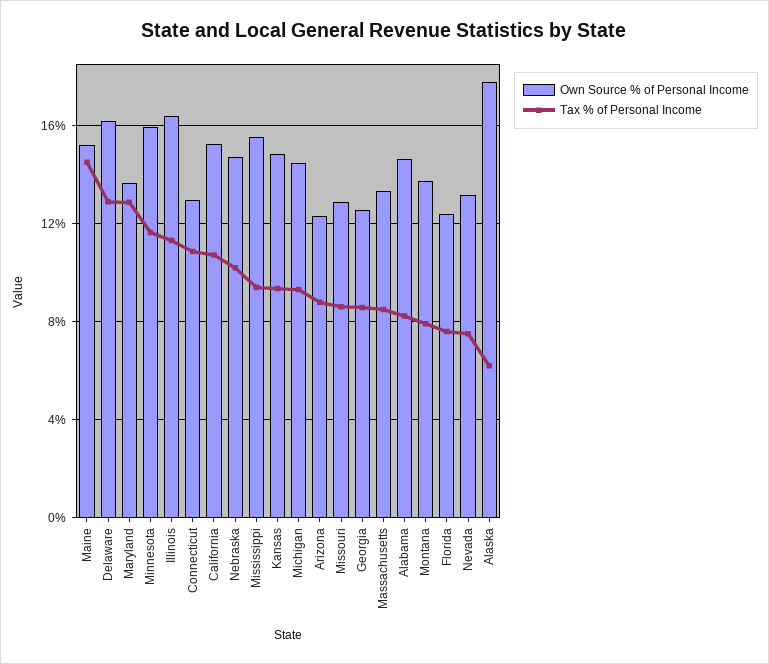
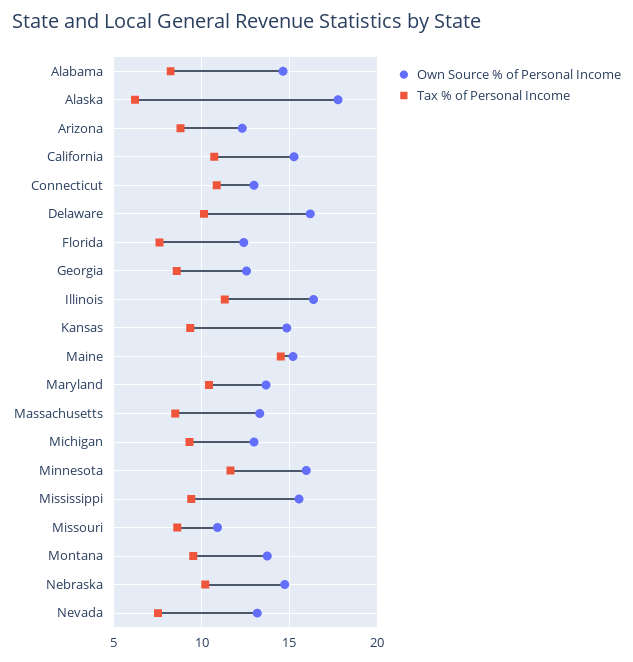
  {
    "Own Source % of Personal Income": {
      "Maine": 15,
      "Delaware": 16,
      "Maryland": 13.5,
      "Minnesota": 16,
      "Illinois": 16.5,
      "Connecticut": 13,
      "California": 15.5,
      "Nebraska": 14.5,
      "Mississippi": 15.5,
      "Kansas": 15,
-     "Michigan": 14.5,
+     "Michigan": 13,
      "Arizona": 12.5,
-     "Missouri": 13,
+     "Missouri": 11,
      "Georgia": 12.5,
      "Massachusetts": 13.5,
      "Alabama": 14.5,
      "Montana": 13.5,
      "Florida": 12.5,
      "Nevada": 13,
      "Alaska": 18
    },
    "Tax % of Personal Income": {
      "Maine": 14.5,
-     "Delaware": 13,
+     "Delaware": 10,
-     "Maryland": 13,
+     "Maryland": 10.5,
      "Minnesota": 11.5,
      "Illinois": 11.5,
      "Connecticut": 11,
      "California": 10.5,
      "Nebraska": 10,
      "Mississippi": 9.5,
      "Kansas": 9.5,
      "Michigan": 9.5,
      "Arizona": 9,
      "Missouri": 8.5,
      "Georgia": 8.5,
      "Massachusetts": 8.5,
      "Alabama": 8,
-     "Montana": 8,
+     "Montana": 9.5,
      "Florida": 7.5,
      "Nevada": 7.5,
      "Alaska": 6
    }
  }

